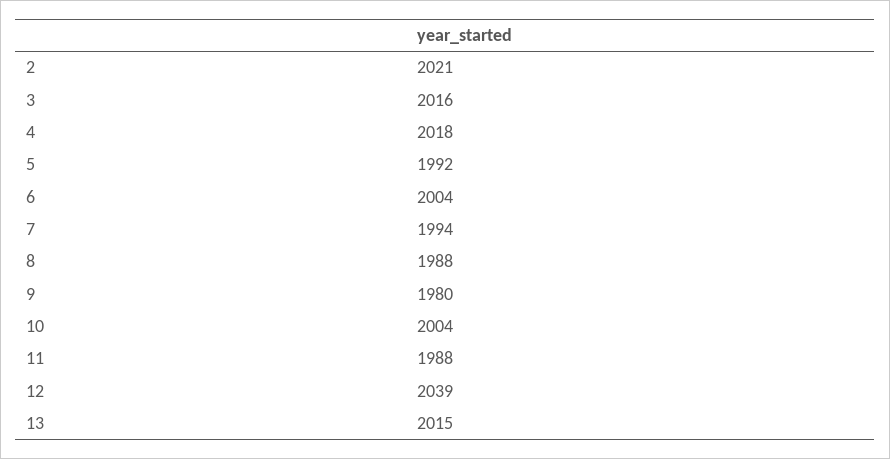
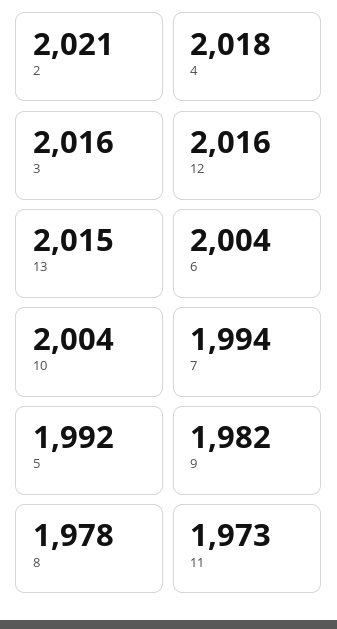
  {
    "2": 2021,
    "3": 2016,
    "4": 2018,
    "5": 1992,
    "6": 2004,
    "7": 1994,
-   "8": 1988,
+   "8": 1978,
-   "9": 1980,
+   "9": 1982,
    "10": 2004,
-   "11": 1988,
+   "11": 1973,
-   "12": 2039,
+   "12": 2016,
    "13": 2015
  }

